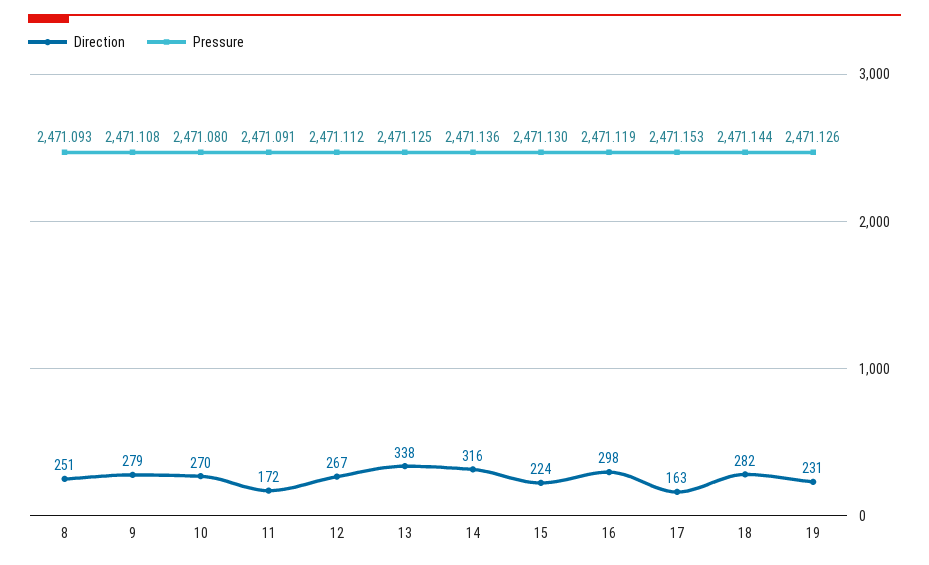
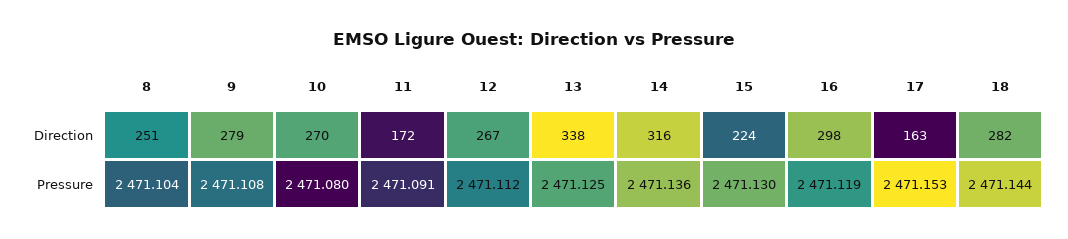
  {
    "Direction": {
      "8": 251,
      "9": 279,
      "10": 270,
      "11": 172,
      "12": 267,
      "13": 338,
      "14": 316,
      "15": 224,
      "16": 298,
      "17": 163,
-     "18": 282,
+     "18": 282
-     "19": 231
    },
    "Pressure": {
-     "8": 2471.093,
+     "8": 2471.104,
      "9": 2471.108,
      "10": 2471.08,
      "11": 2471.091,
      "12": 2471.112,
      "13": 2471.125,
      "14": 2471.136,
      "15": 2471.13,
      "16": 2471.119,
      "17": 2471.153,
-     "18": 2471.144,
+     "18": 2471.144
-     "19": 2471.126
    }
  }

